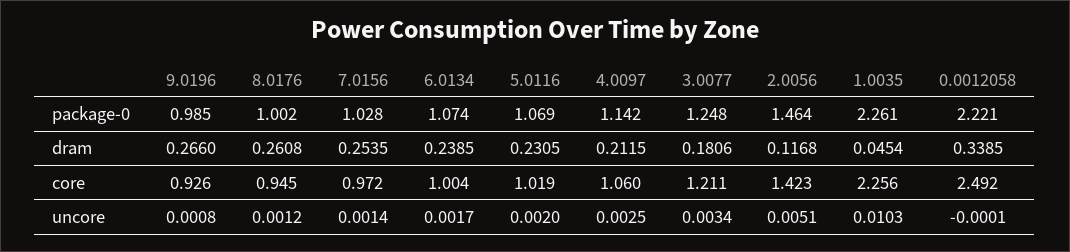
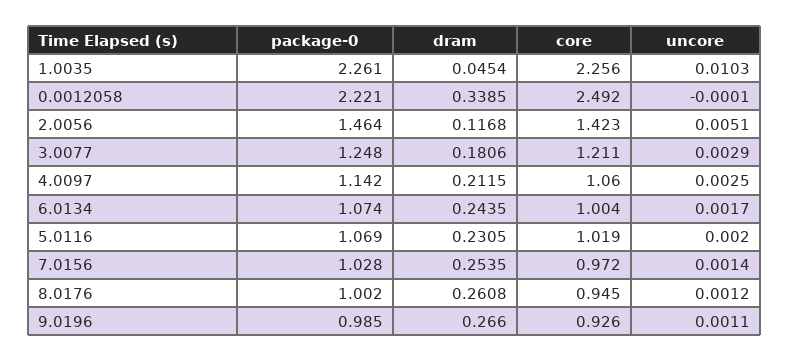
  {
    "9.0196": {
      "package-0": 0.985,
      "dram": 0.266,
      "core": 0.926,
-     "uncore": 0.0008
+     "uncore": 0.0011
    },
    "8.0176": {
      "package-0": 1.002,
      "dram": 0.2608,
      "core": 0.945,
      "uncore": 0.0012
    },
    "7.0156": {
      "package-0": 1.028,
      "dram": 0.2535,
      "core": 0.972,
      "uncore": 0.0014
    },
    "6.0134": {
      "package-0": 1.074,
-     "dram": 0.2385,
+     "dram": 0.2435,
      "core": 1.004,
      "uncore": 0.0017
    },
    "5.0116": {
      "package-0": 1.069,
      "dram": 0.2305,
      "core": 1.019,
      "uncore": 0.002
    },
    "4.0097": {
      "package-0": 1.142,
      "dram": 0.2115,
      "core": 1.06,
      "uncore": 0.0025
    },
    "3.0077": {
      "package-0": 1.248,
      "dram": 0.1806,
      "core": 1.211,
-     "uncore": 0.0034
+     "uncore": 0.0029
    },
    "2.0056": {
      "package-0": 1.464,
      "dram": 0.1168,
      "core": 1.423,
      "uncore": 0.0051
    },
    "1.0035": {
      "package-0": 2.261,
      "dram": 0.0454,
      "core": 2.256,
      "uncore": 0.0103
    },
    "0.0012058": {
      "package-0": 2.221,
      "dram": 0.3385,
      "core": 2.492,
      "uncore": -0.0001
    }
  }

